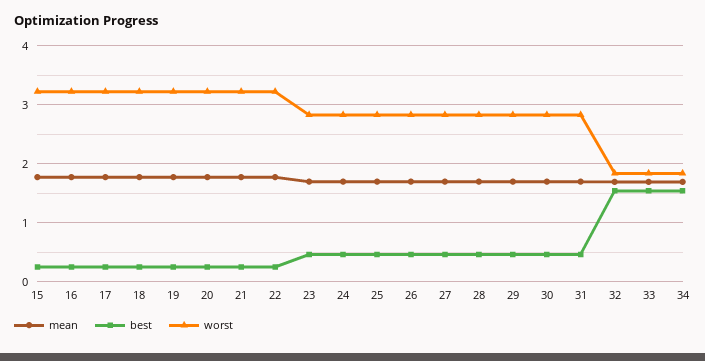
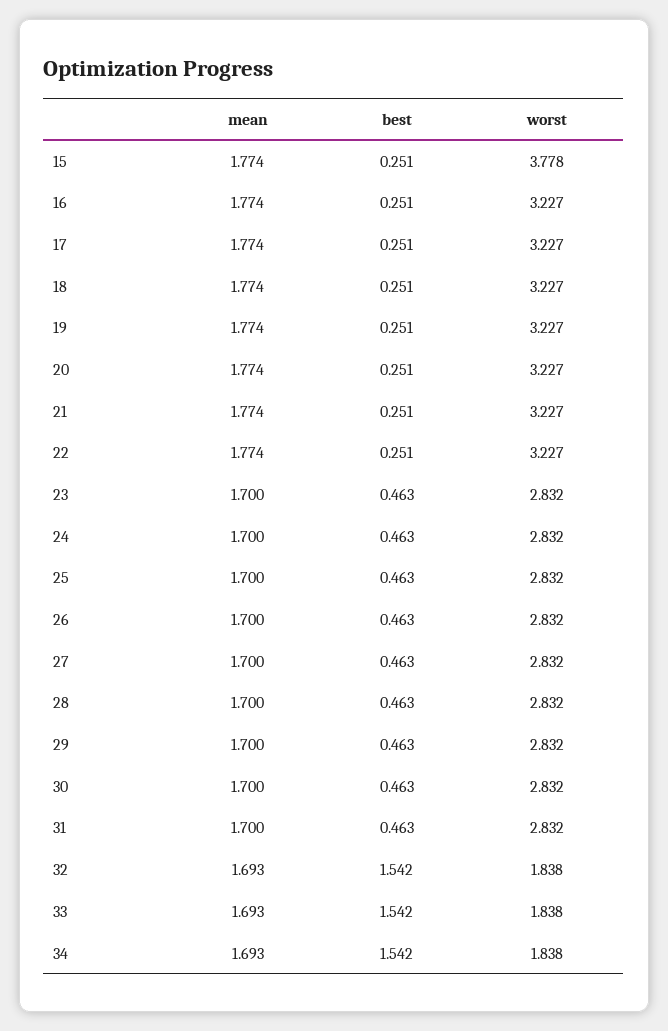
  {
    "mean": {
      "15": 1.774,
      "16": 1.774,
      "17": 1.774,
      "18": 1.774,
      "19": 1.774,
      "20": 1.774,
      "21": 1.774,
      "22": 1.774,
      "23": 1.7,
      "24": 1.7,
      "25": 1.7,
      "26": 1.7,
      "27": 1.7,
      "28": 1.7,
      "29": 1.7,
      "30": 1.7,
      "31": 1.7,
      "32": 1.693,
      "33": 1.693,
      "34": 1.693
    },
    "best": {
      "15": 0.251,
      "16": 0.251,
      "17": 0.251,
      "18": 0.251,
      "19": 0.251,
      "20": 0.251,
      "21": 0.251,
      "22": 0.251,
      "23": 0.463,
      "24": 0.463,
      "25": 0.463,
      "26": 0.463,
      "27": 0.463,
      "28": 0.463,
      "29": 0.463,
      "30": 0.463,
      "31": 0.463,
      "32": 1.542,
      "33": 1.542,
      "34": 1.542
    },
    "worst": {
-     "15": 3.2,
+     "15": 3.778,
      "16": 3.227,
      "17": 3.227,
      "18": 3.227,
      "19": 3.227,
      "20": 3.227,
      "21": 3.227,
      "22": 3.227,
      "23": 2.832,
      "24": 2.832,
      "25": 2.832,
      "26": 2.832,
      "27": 2.832,
      "28": 2.832,
      "29": 2.832,
      "30": 2.832,
      "31": 2.832,
      "32": 1.838,
      "33": 1.838,
      "34": 1.838
    }
  }

